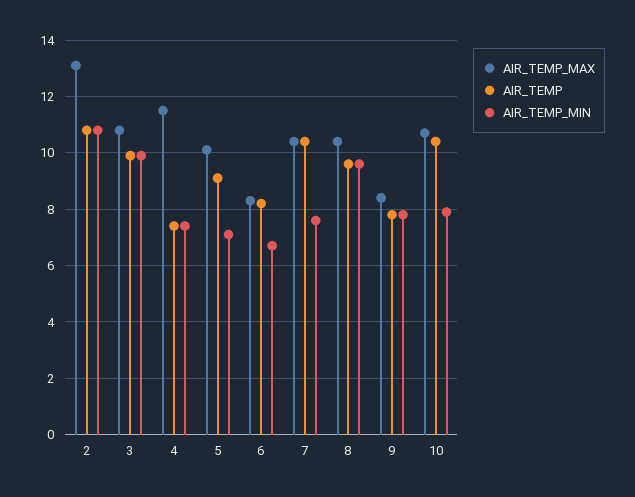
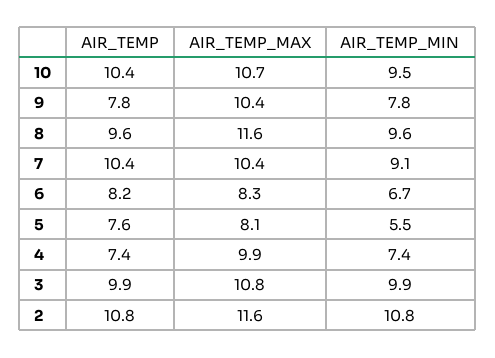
  {
    "AIR_TEMP_MAX": {
-     "2": 13,
+     "2": 11.6,
      "3": 10.8,
-     "4": 11.5,
+     "4": 9.9,
-     "5": 10,
+     "5": 8.1,
      "6": 8.3,
      "7": 10.4,
-     "8": 10.5,
+     "8": 11.6,
-     "9": 8.5,
+     "9": 10.4,
      "10": 10.7
    },
    "AIR_TEMP": {
      "2": 10.8,
      "3": 9.9,
      "4": 7.4,
-     "5": 9,
+     "5": 7.6,
      "6": 8.2,
      "7": 10.4,
      "8": 9.6,
      "9": 7.8,
      "10": 10.4
    },
    "AIR_TEMP_MIN": {
      "2": 10.8,
      "3": 9.9,
      "4": 7.4,
-     "5": 7,
+     "5": 5.5,
      "6": 6.7,
-     "7": 7.5,
+     "7": 9.1,
      "8": 9.6,
      "9": 7.8,
-     "10": 8
+     "10": 9.5
    }
  }

